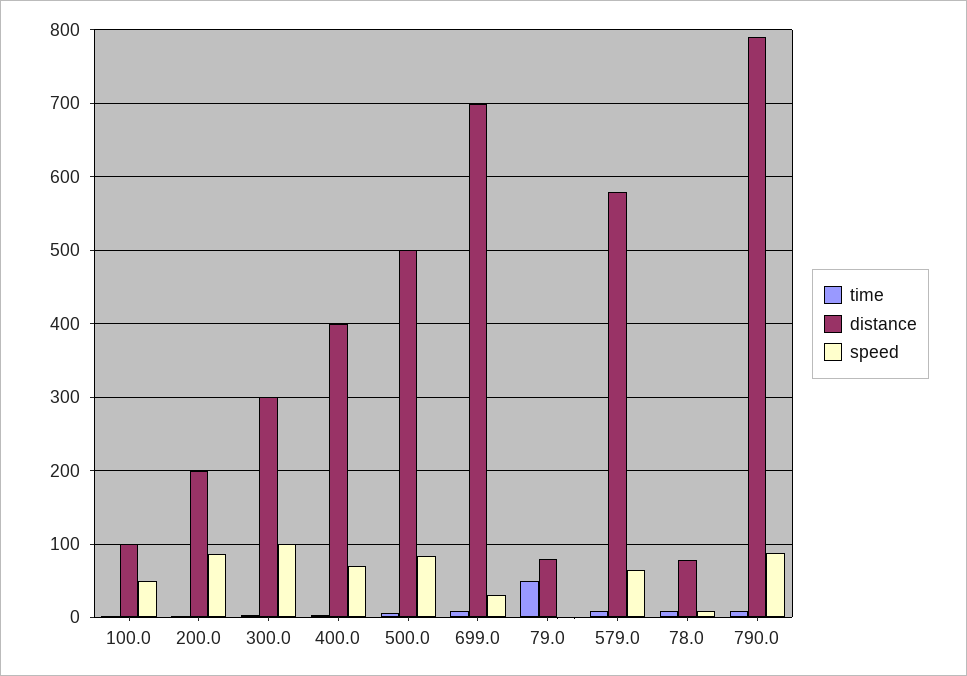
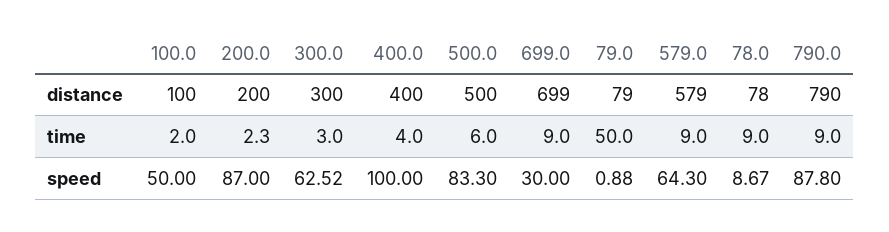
  {
    "time": {
      "100.0": 2,
      "200.0": 2.3,
      "300.0": 3,
      "400.0": 4,
      "500.0": 6,
      "699.0": 9,
      "79.0": 50,
      "579.0": 9,
      "78.0": 9,
      "790.0": 9
    },
    "distance": {
      "100.0": 100,
      "200.0": 200,
      "300.0": 300,
      "400.0": 400,
      "500.0": 500,
      "699.0": 699,
      "79.0": 79,
      "579.0": 579,
      "78.0": 78,
      "790.0": 790
    },
    "speed": {
      "100.0": 50,
      "200.0": 87,
-     "300.0": 100,
+     "300.0": 62.52,
-     "400.0": 70,
+     "400.0": 100,
      "500.0": 83.3,
      "699.0": 30,
      "79.0": 0.88,
      "579.0": 64.3,
      "78.0": 8.67,
      "790.0": 87.8
    }
  }

